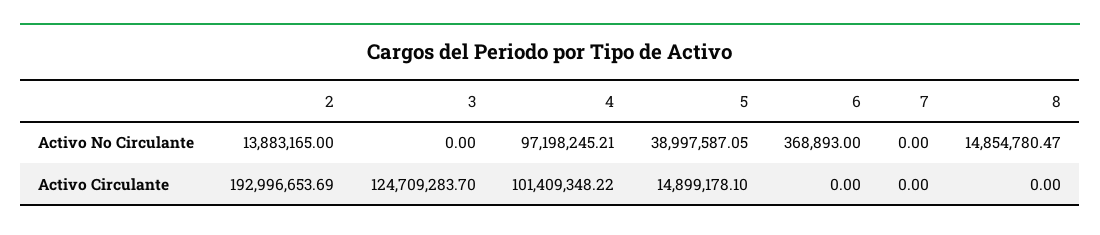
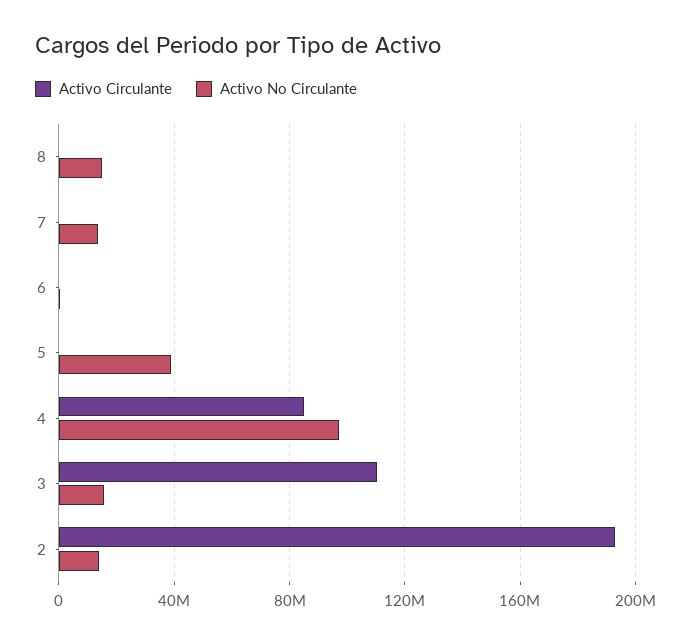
  {
    "Activo No Circulante": {
      "2": 13883165,
-     "3": 0,
+     "3": 15000000,
      "4": 97198245.21,
      "5": 38997587.05,
      "6": 368893,
-     "7": 0,
+     "7": 15000000,
      "8": 14854780.47
    },
    "Activo Circulante": {
      "2": 192996653.69,
-     "3": 124709283.7,
+     "3": 110000000,
-     "4": 101409348.22,
+     "4": 85000000,
-     "5": 14899178.1,
+     "5": 0,
      "6": 0,
      "7": 0,
      "8": 0
    }
  }

